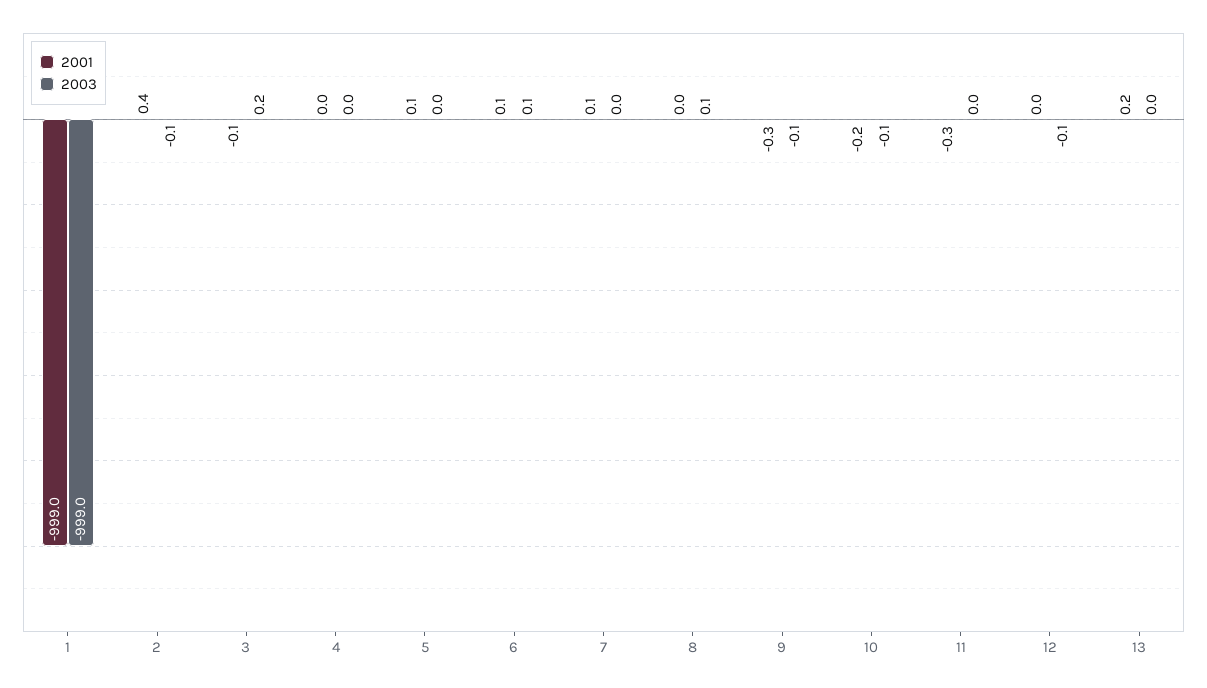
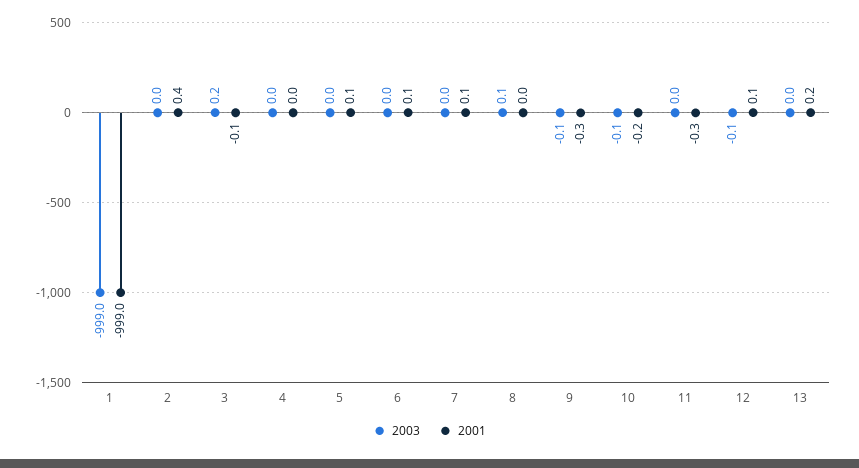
  {
    "2001": {
      "1": -999,
      "2": 0.4,
      "3": -0.1,
      "4": 0,
      "5": 0.1,
      "6": 0.1,
      "7": 0.1,
      "8": 0,
      "9": -0.3,
      "10": -0.2,
      "11": -0.3,
-     "12": 0,
+     "12": 0.1,
      "13": 0.2
    },
    "2003": {
      "1": -999,
-     "2": -0.1,
+     "2": 0,
      "3": 0.2,
      "4": 0,
      "5": 0,
-     "6": 0.1,
+     "6": 0,
      "7": 0,
      "8": 0.1,
      "9": -0.1,
      "10": -0.1,
      "11": 0,
      "12": -0.1,
      "13": 0
    }
  }

